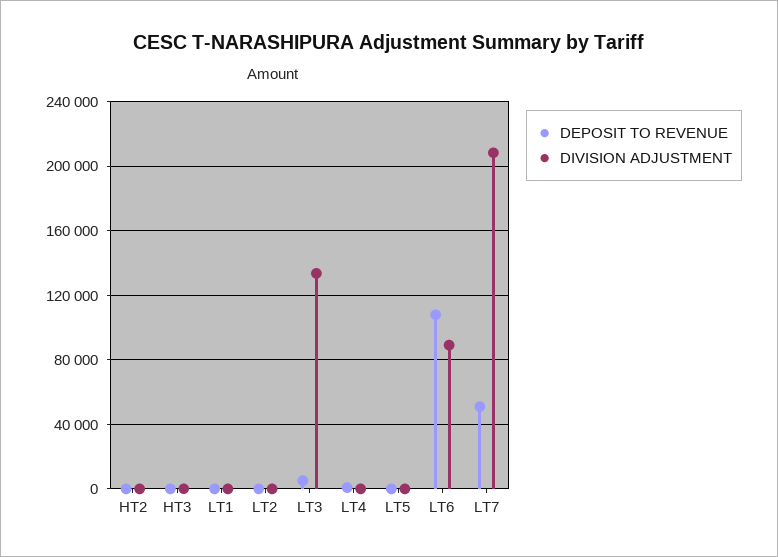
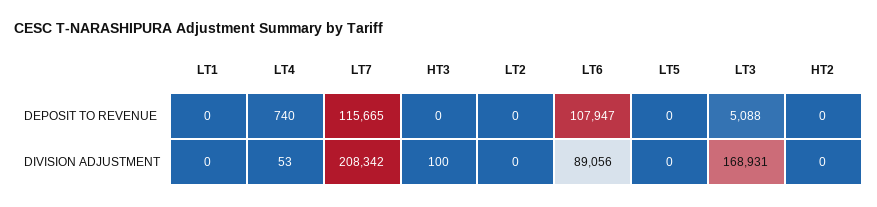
  {
    "DEPOSIT TO REVENUE": {
      "HT2": 0,
      "HT3": 0,
      "LT1": 0,
      "LT2": 0,
      "LT3": 5088,
      "LT4": 740,
      "LT5": 0,
      "LT6": 107947,
-     "LT7": 50000
+     "LT7": 115665
    },
    "DIVISION ADJUSTMENT": {
      "HT2": 0,
      "HT3": 100,
      "LT1": 0,
      "LT2": 0,
-     "LT3": 135000,
+     "LT3": 168931,
      "LT4": 53,
      "LT5": 0,
      "LT6": 89056,
      "LT7": 208342
    }
  }

